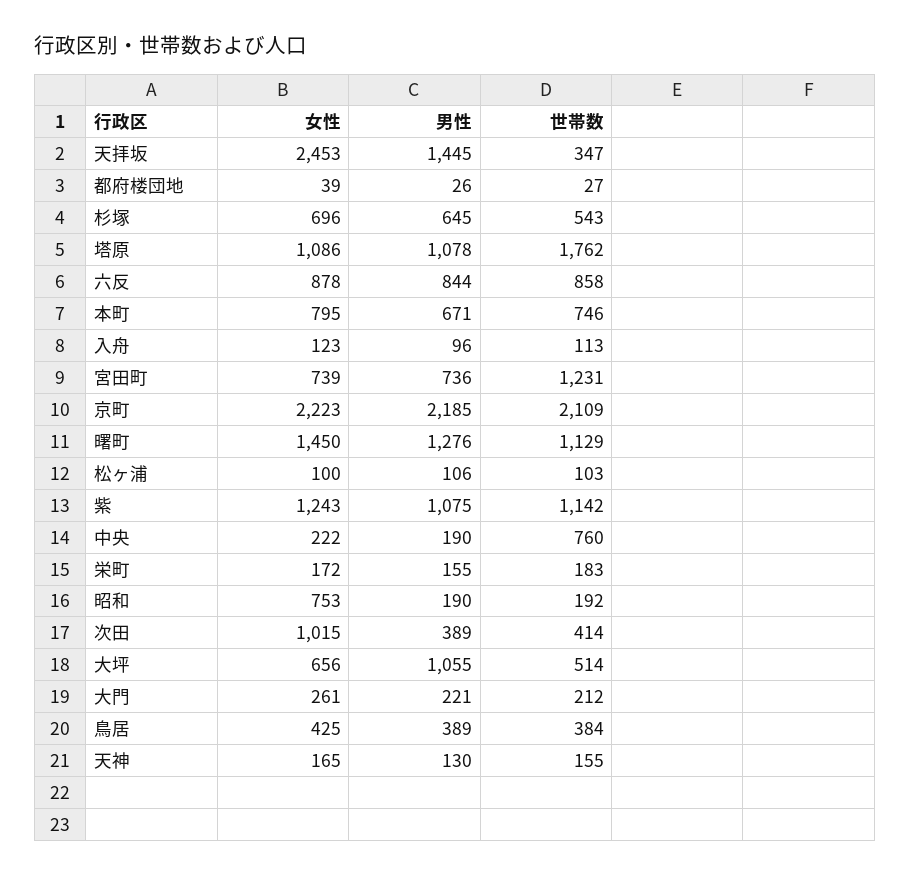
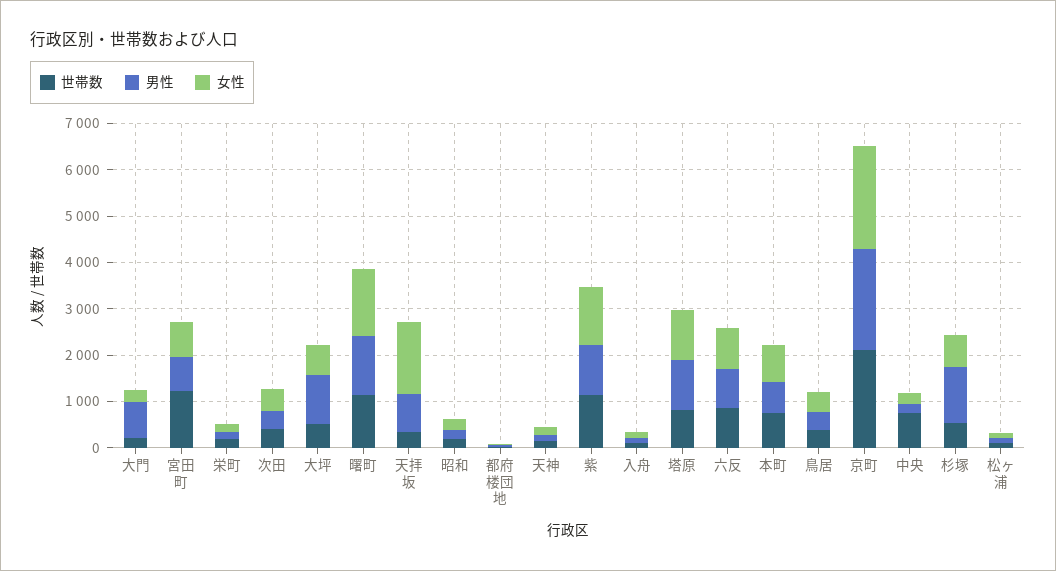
  {
    "女性": {
-     "天拝坂": 2453,
+     "天拝坂": 1600,
      "都府楼団地": 39,
      "杉塚": 696,
      "塔原": 1086,
      "六反": 878,
      "本町": 795,
      "入舟": 123,
      "宮田町": 739,
      "京町": 2223,
      "曙町": 1450,
      "松ヶ浦": 100,
      "紫": 1243,
      "中央": 222,
      "栄町": 172,
-     "昭和": 753,
+     "昭和": 200,
-     "次田": 1015,
+     "次田": 400,
      "大坪": 656,
      "大門": 261,
      "鳥居": 425,
      "天神": 165
    },
    "男性": {
-     "天拝坂": 1445,
+     "天拝坂": 800,
      "都府楼団地": 26,
-     "杉塚": 645,
+     "杉塚": 1200,
      "塔原": 1078,
      "六反": 844,
      "本町": 671,
      "入舟": 96,
      "宮田町": 736,
      "京町": 2185,
      "曙町": 1276,
      "松ヶ浦": 106,
      "紫": 1075,
      "中央": 190,
      "栄町": 155,
      "昭和": 190,
      "次田": 389,
      "大坪": 1055,
-     "大門": 221,
+     "大門": 800,
      "鳥居": 389,
      "天神": 130
    },
    "世帯数": {
      "天拝坂": 347,
      "都府楼団地": 27,
      "杉塚": 543,
-     "塔原": 1762,
+     "塔原": 800,
      "六反": 858,
      "本町": 746,
      "入舟": 113,
      "宮田町": 1231,
      "京町": 2109,
      "曙町": 1129,
      "松ヶ浦": 103,
      "紫": 1142,
      "中央": 760,
      "栄町": 183,
      "昭和": 192,
      "次田": 414,
      "大坪": 514,
      "大門": 212,
      "鳥居": 384,
      "天神": 155
    }
  }

